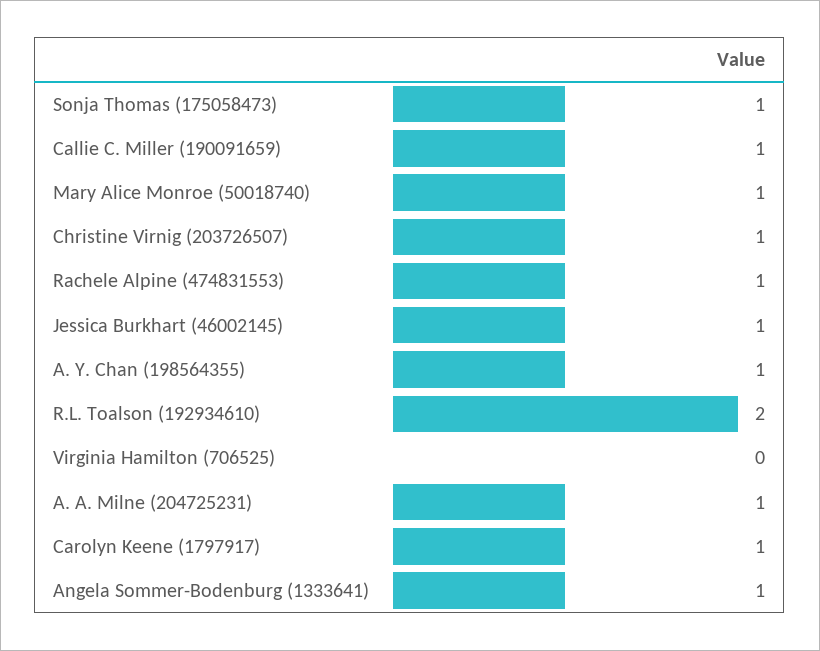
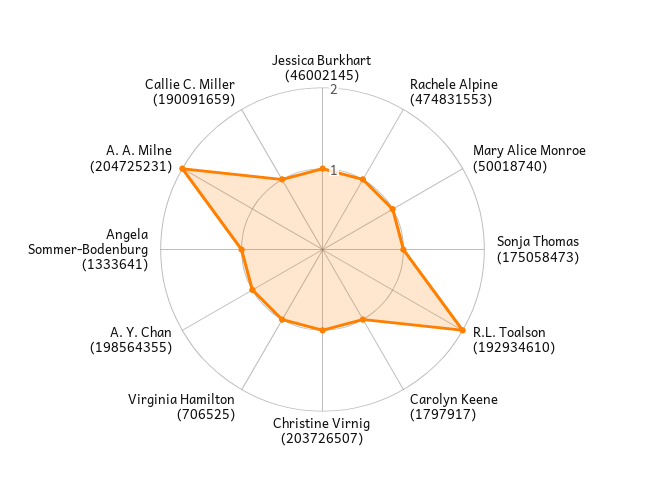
  {
    "Sonja Thomas (175058473)": 1,
    "Callie C. Miller (190091659)": 1,
    "Mary Alice Monroe (50018740)": 1,
    "Christine Virnig (203726507)": 1,
    "Rachele Alpine (474831553)": 1,
    "Jessica Burkhart (46002145)": 1,
    "A. Y. Chan (198564355)": 1,
    "R.L. Toalson (192934610)": 2,
-   "Virginia Hamilton (706525)": 0,
+   "Virginia Hamilton (706525)": 1,
-   "A. A. Milne (204725231)": 1,
+   "A. A. Milne (204725231)": 2,
    "Carolyn Keene (1797917)": 1,
    "Angela Sommer-Bodenburg (1333641)": 1
  }

